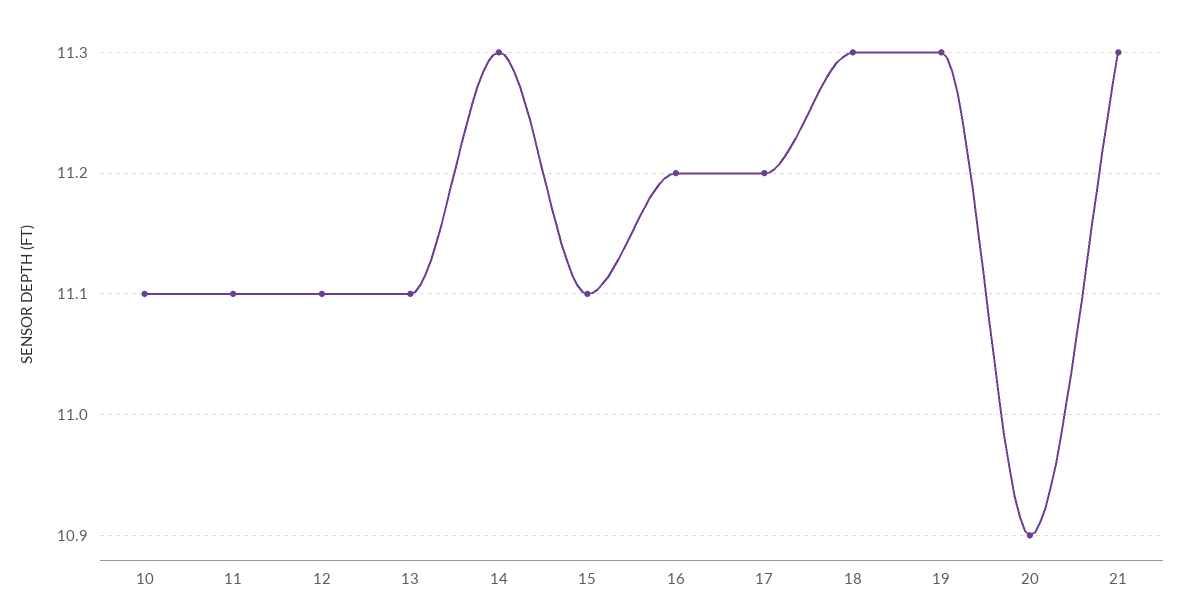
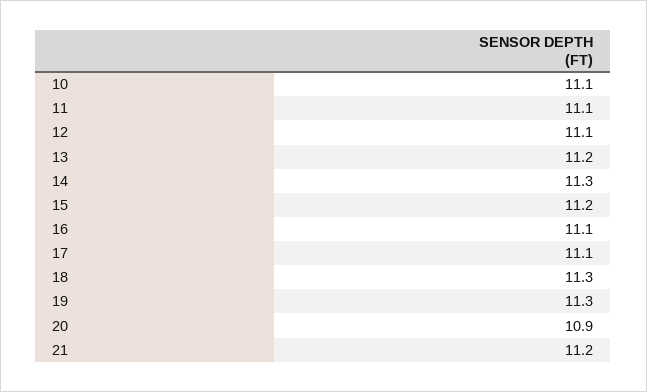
  {
    "10": 11.1,
    "11": 11.1,
    "12": 11.1,
-   "13": 11.1,
+   "13": 11.2,
    "14": 11.3,
-   "15": 11.1,
+   "15": 11.2,
-   "16": 11.2,
+   "16": 11.1,
-   "17": 11.2,
+   "17": 11.1,
    "18": 11.3,
    "19": 11.3,
    "20": 10.9,
-   "21": 11.3
+   "21": 11.2
  }

